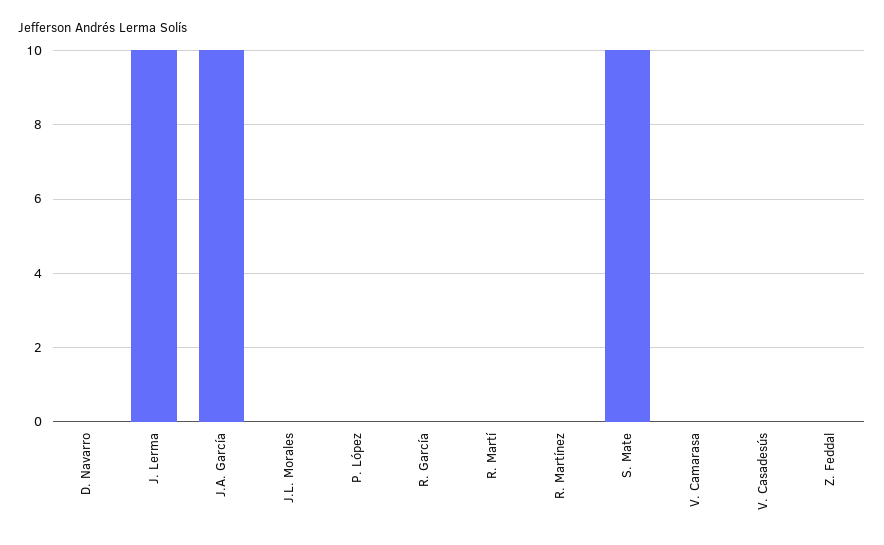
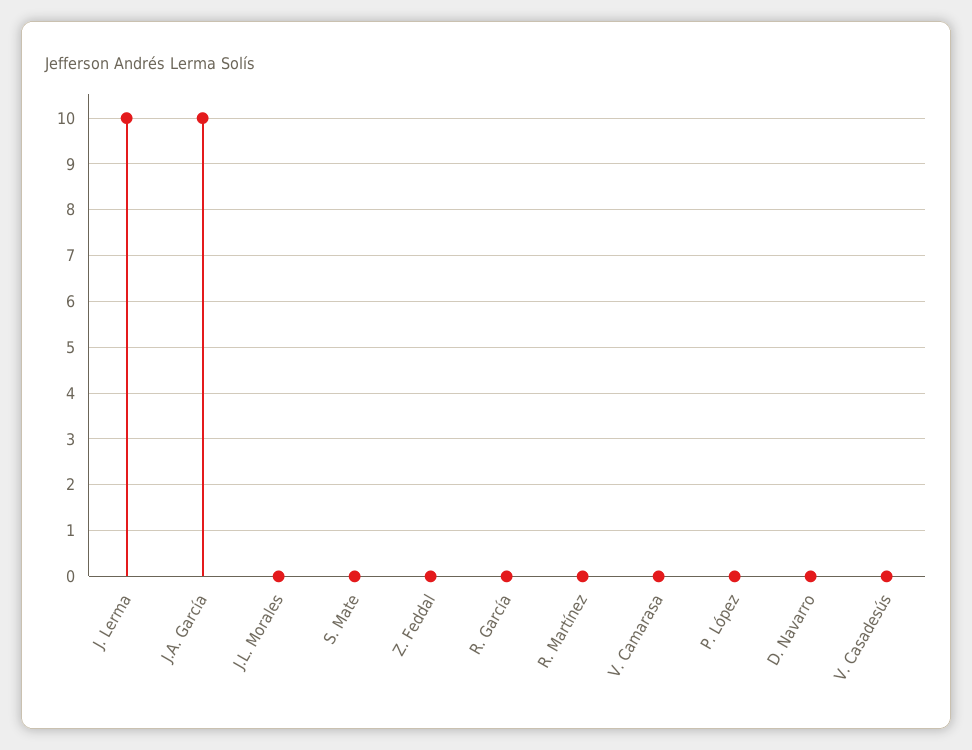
  {
    "D. Navarro": 0,
    "J. Lerma": 10,
    "J.A. García": 10,
    "J.L. Morales": 0,
    "P. López": 0,
    "R. García": 0,
-   "R. Martí": 0,
    "R. Martínez": 0,
-   "S. Mate": 10,
+   "S. Mate": 0,
    "V. Camarasa": 0,
    "V. Casadesús": 0,
    "Z. Feddal": 0
  }

